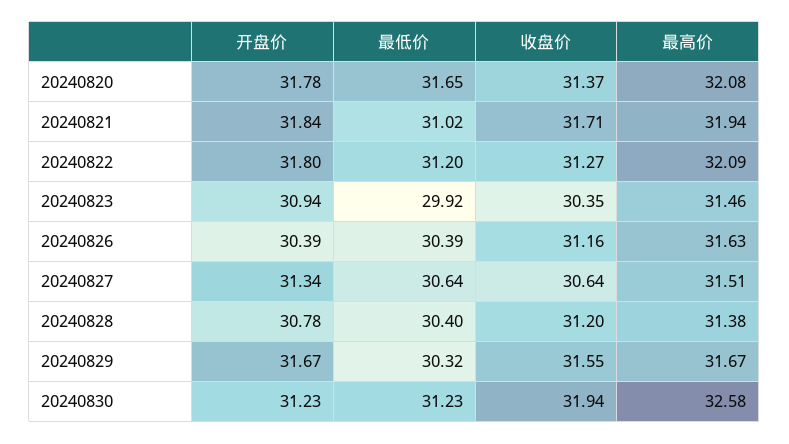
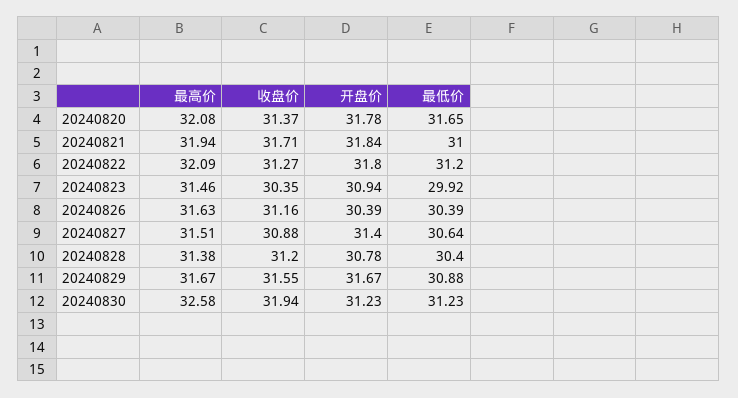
  {
    "开盘价": {
      "20240820": 31.78,
      "20240821": 31.84,
      "20240822": 31.8,
      "20240823": 30.94,
      "20240826": 30.39,
-     "20240827": 31.34,
+     "20240827": 31.4,
      "20240828": 30.78,
      "20240829": 31.67,
      "20240830": 31.23
    },
    "最低价": {
      "20240820": 31.65,
-     "20240821": 31.02,
+     "20240821": 31,
      "20240822": 31.2,
      "20240823": 29.92,
      "20240826": 30.39,
      "20240827": 30.64,
      "20240828": 30.4,
-     "20240829": 30.32,
+     "20240829": 30.88,
      "20240830": 31.23
    },
    "收盘价": {
      "20240820": 31.37,
      "20240821": 31.71,
      "20240822": 31.27,
      "20240823": 30.35,
      "20240826": 31.16,
-     "20240827": 30.64,
+     "20240827": 30.88,
      "20240828": 31.2,
      "20240829": 31.55,
      "20240830": 31.94
    },
    "最高价": {
      "20240820": 32.08,
      "20240821": 31.94,
      "20240822": 32.09,
      "20240823": 31.46,
      "20240826": 31.63,
      "20240827": 31.51,
      "20240828": 31.38,
      "20240829": 31.67,
      "20240830": 32.58
    }
  }

